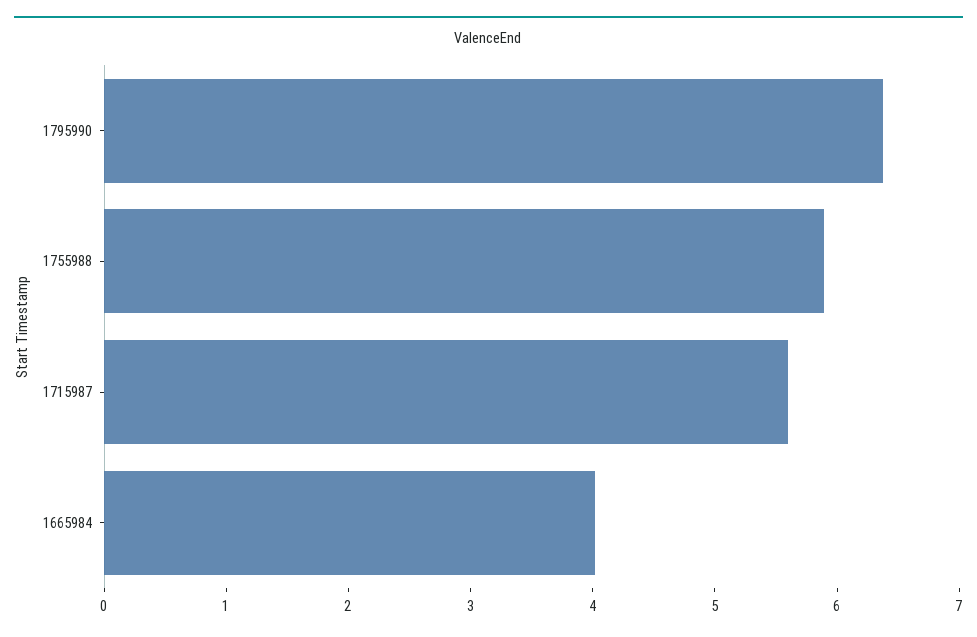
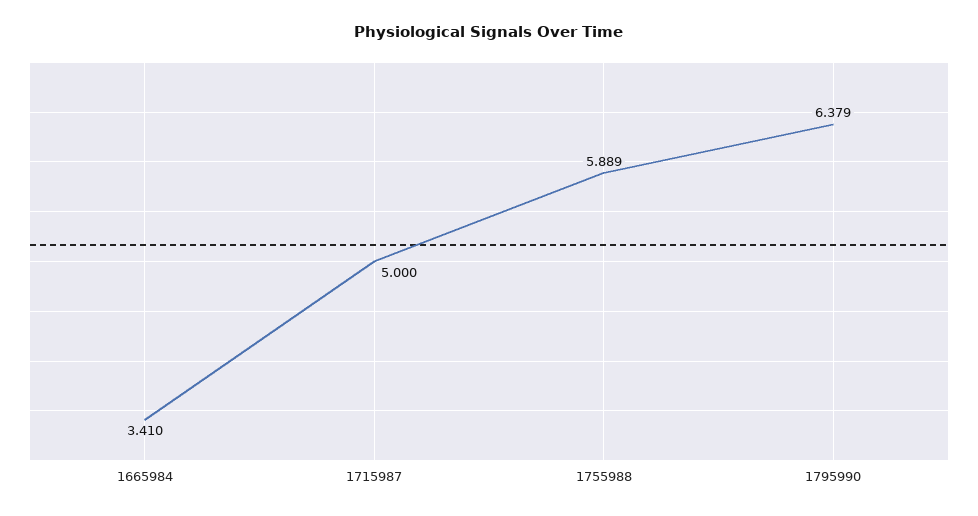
  {
    "1795990": 6.379,
    "1755988": 5.889,
-   "1715987": 5.6,
+   "1715987": 5,
-   "1665984": 4
+   "1665984": 3.41
  }

